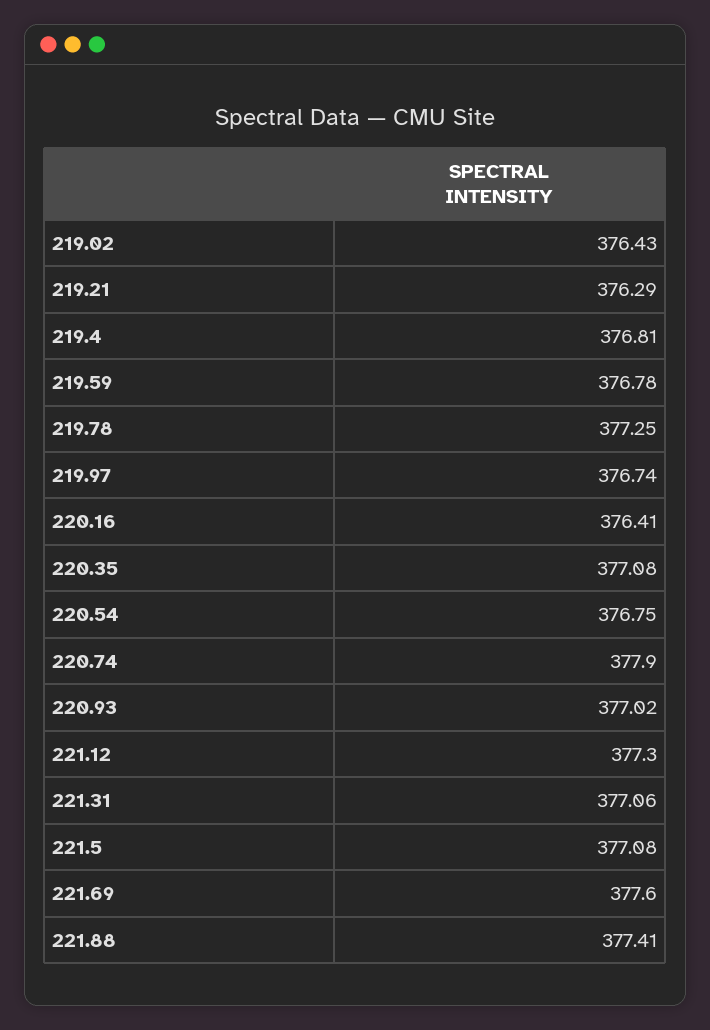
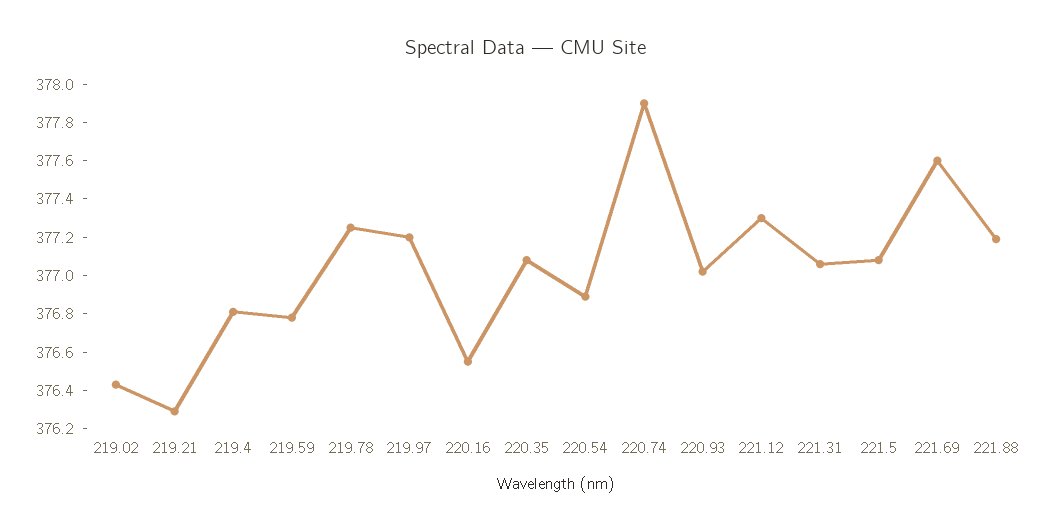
  {
    "219.02": 376.43,
    "219.21": 376.29,
    "219.4": 376.81,
    "219.59": 376.78,
    "219.78": 377.25,
-   "219.97": 376.74,
+   "219.97": 377.2,
-   "220.16": 376.41,
+   "220.16": 376.55,
    "220.35": 377.08,
-   "220.54": 376.75,
+   "220.54": 376.9,
    "220.74": 377.9,
    "220.93": 377.02,
    "221.12": 377.3,
    "221.31": 377.06,
    "221.5": 377.08,
    "221.69": 377.6,
-   "221.88": 377.41
+   "221.88": 377.2
  }

